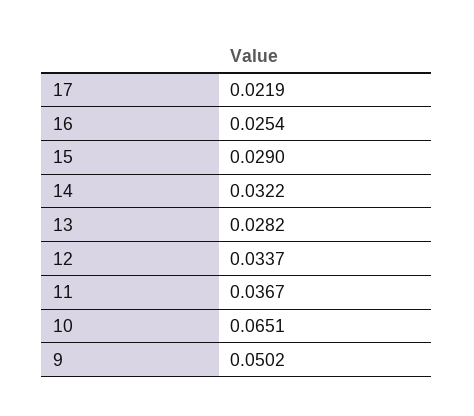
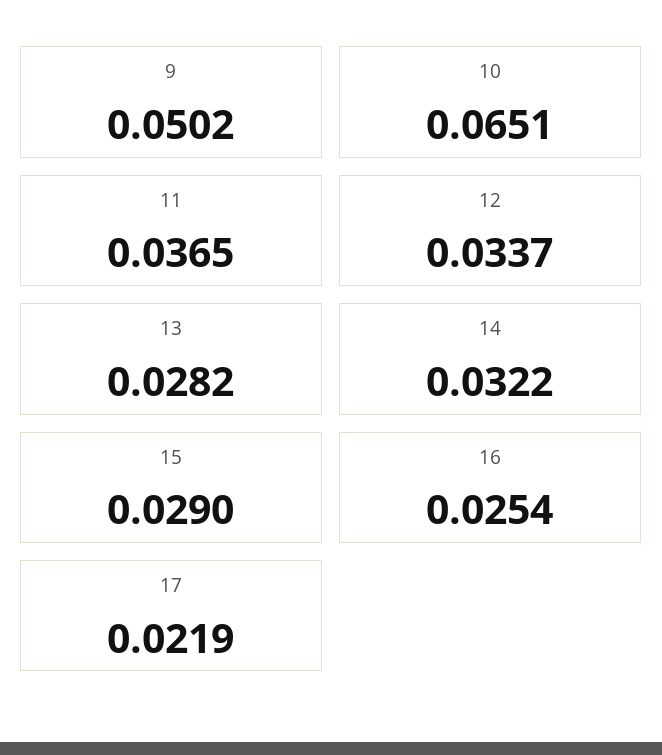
  {
    "17": 0.0219,
    "16": 0.0254,
    "15": 0.029,
    "14": 0.0322,
    "13": 0.0282,
    "12": 0.0337,
-   "11": 0.0367,
+   "11": 0.0365,
    "10": 0.0651,
    "9": 0.0502
  }

